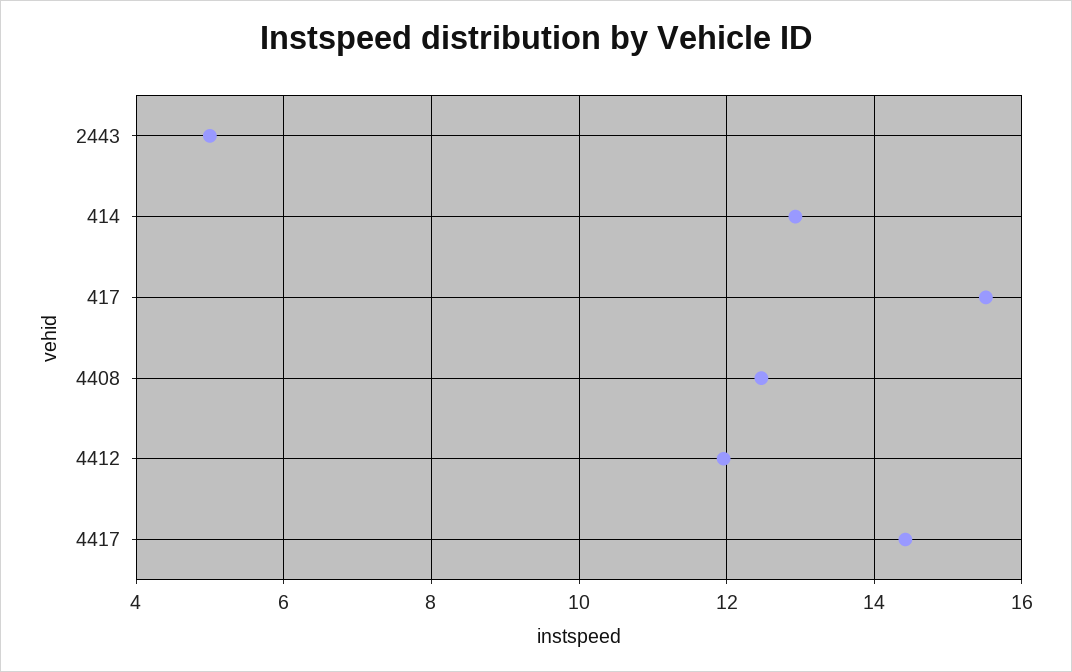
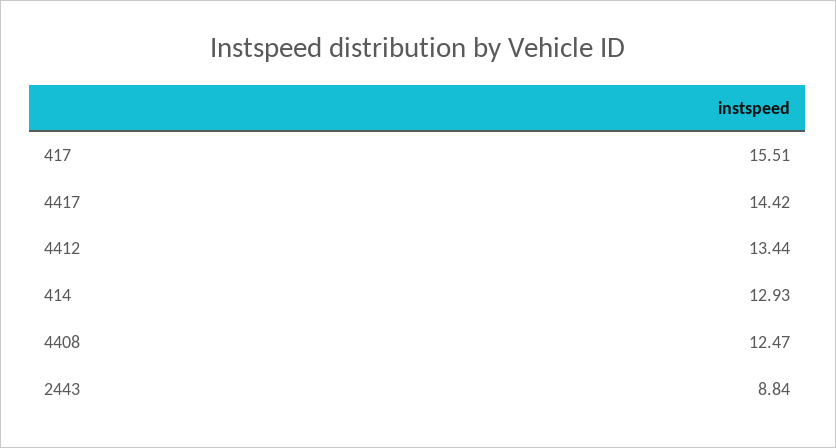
  {
-   "2443": 5,
+   "2443": 8.84,
    "414": 12.93,
    "417": 15.51,
    "4408": 12.47,
-   "4412": 12,
+   "4412": 13.44,
    "4417": 14.42
  }

